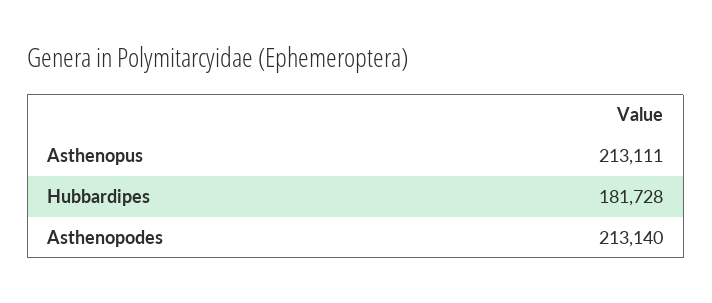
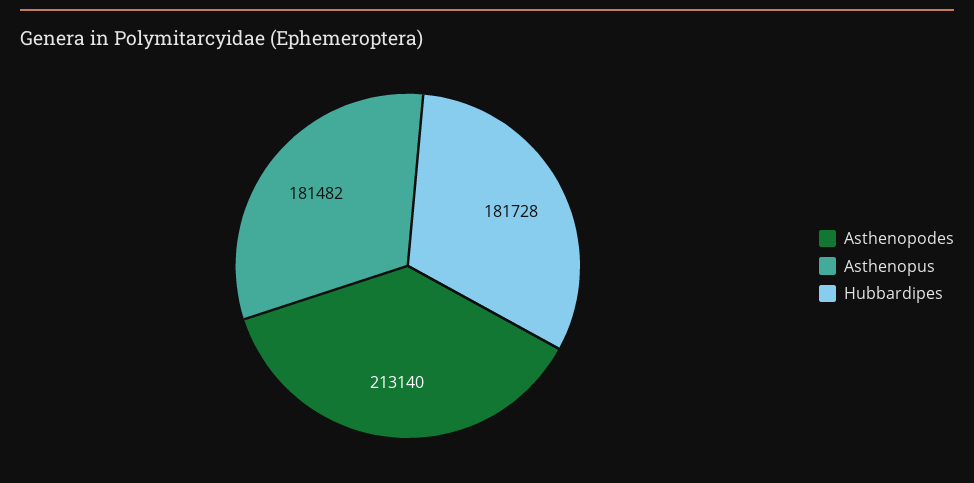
  {
-   "Asthenopus": 213111,
+   "Asthenopus": 181482,
    "Hubbardipes": 181728,
    "Asthenopodes": 213140
  }

